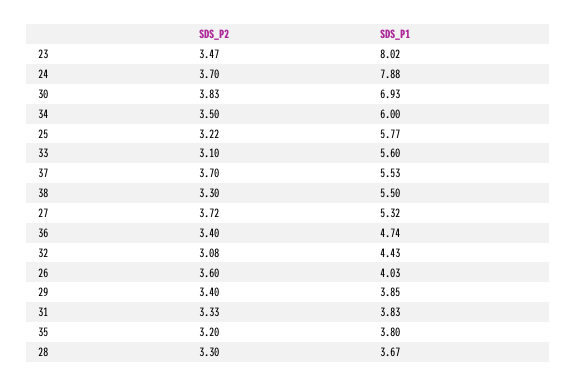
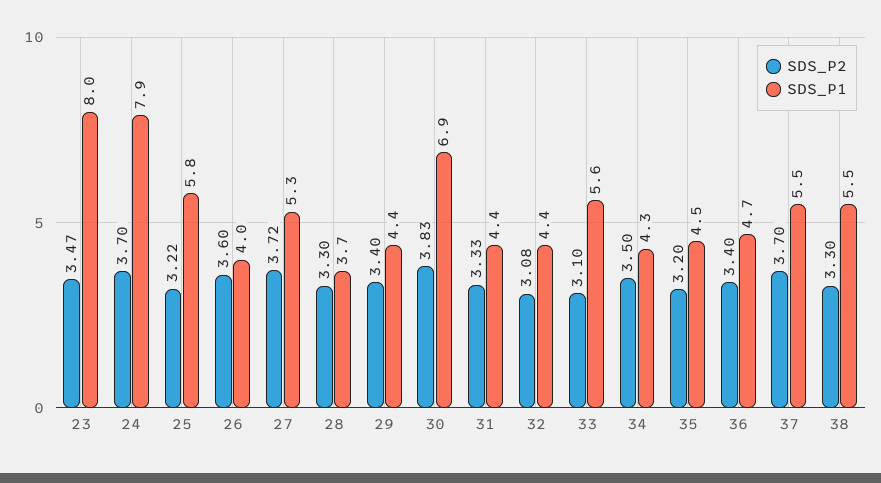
  {
    "SDS_P2": {
      "23": 3.47,
      "24": 3.7,
      "30": 3.83,
      "34": 3.5,
      "25": 3.22,
      "33": 3.1,
      "37": 3.7,
      "38": 3.3,
      "27": 3.72,
      "36": 3.4,
      "32": 3.08,
      "26": 3.6,
      "29": 3.4,
      "31": 3.33,
      "35": 3.2,
      "28": 3.3
    },
    "SDS_P1": {
      "23": 8.02,
      "24": 7.88,
      "30": 6.93,
-     "34": 6,
+     "34": 4.3,
      "25": 5.77,
      "33": 5.6,
      "37": 5.53,
      "38": 5.5,
      "27": 5.32,
      "36": 4.74,
      "32": 4.43,
      "26": 4.03,
-     "29": 3.85,
+     "29": 4.4,
-     "31": 3.83,
+     "31": 4.4,
-     "35": 3.8,
+     "35": 4.5,
      "28": 3.67
    }
  }

